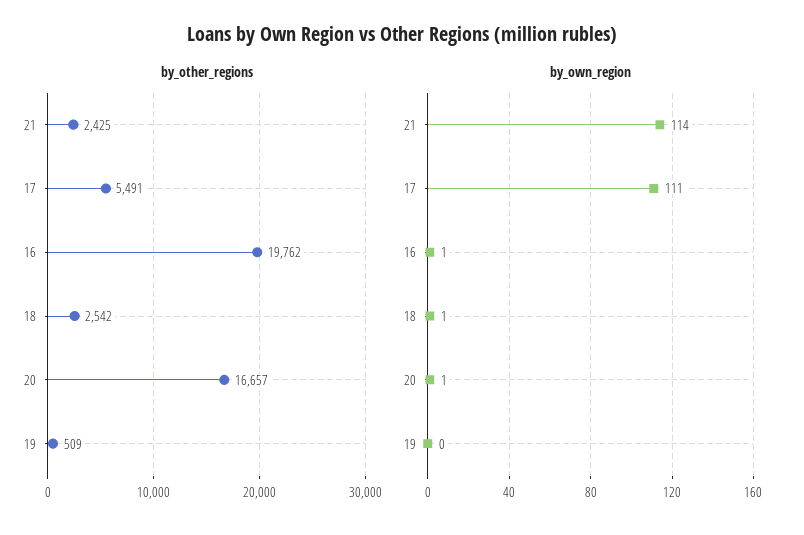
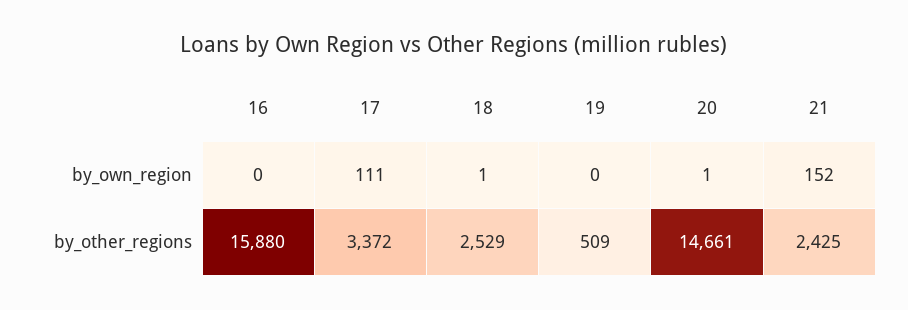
  {
    "by_other_regions": {
      "21": 2425,
-     "17": 5491,
+     "17": 3372,
-     "16": 19762,
+     "16": 15880,
-     "18": 2542,
+     "18": 2529,
-     "20": 16657,
+     "20": 14661,
      "19": 509
    },
    "by_own_region": {
-     "21": 114,
+     "21": 152,
      "17": 111,
-     "16": 1,
+     "16": 0,
      "18": 1,
      "20": 1,
      "19": 0
    }
  }

